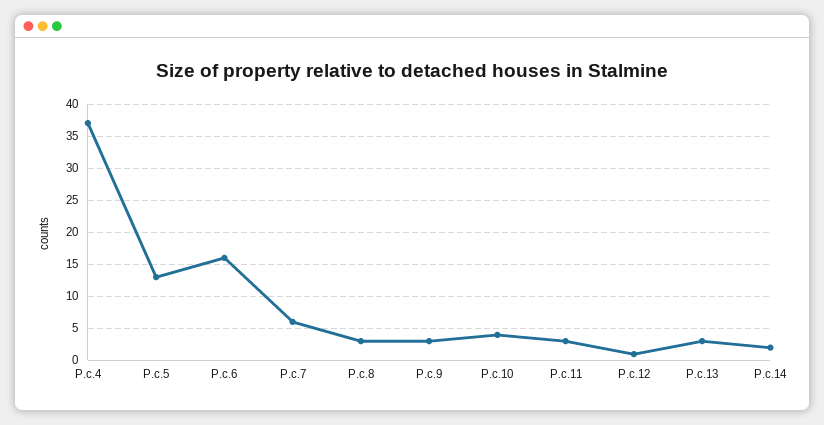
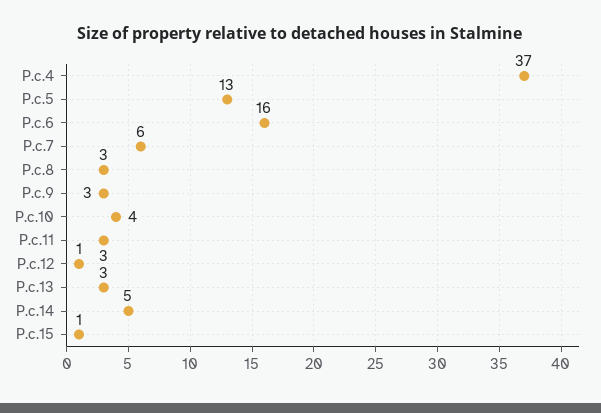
  {
    "P.c.4": 37,
    "P.c.5": 13,
    "P.c.6": 16,
    "P.c.7": 6,
    "P.c.8": 3,
    "P.c.9": 3,
    "P.c.10": 4,
    "P.c.11": 3,
    "P.c.12": 1,
    "P.c.13": 3,
-   "P.c.14": 2
+   "P.c.14": 5,
+   "P.c.15": 1
  }

